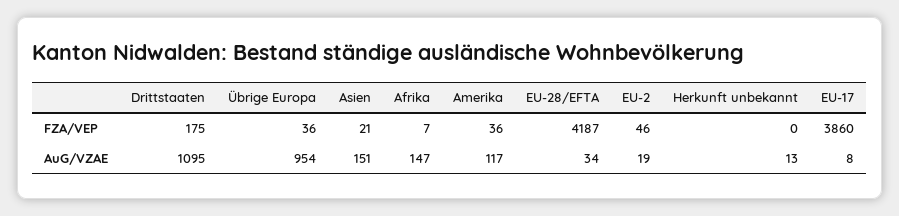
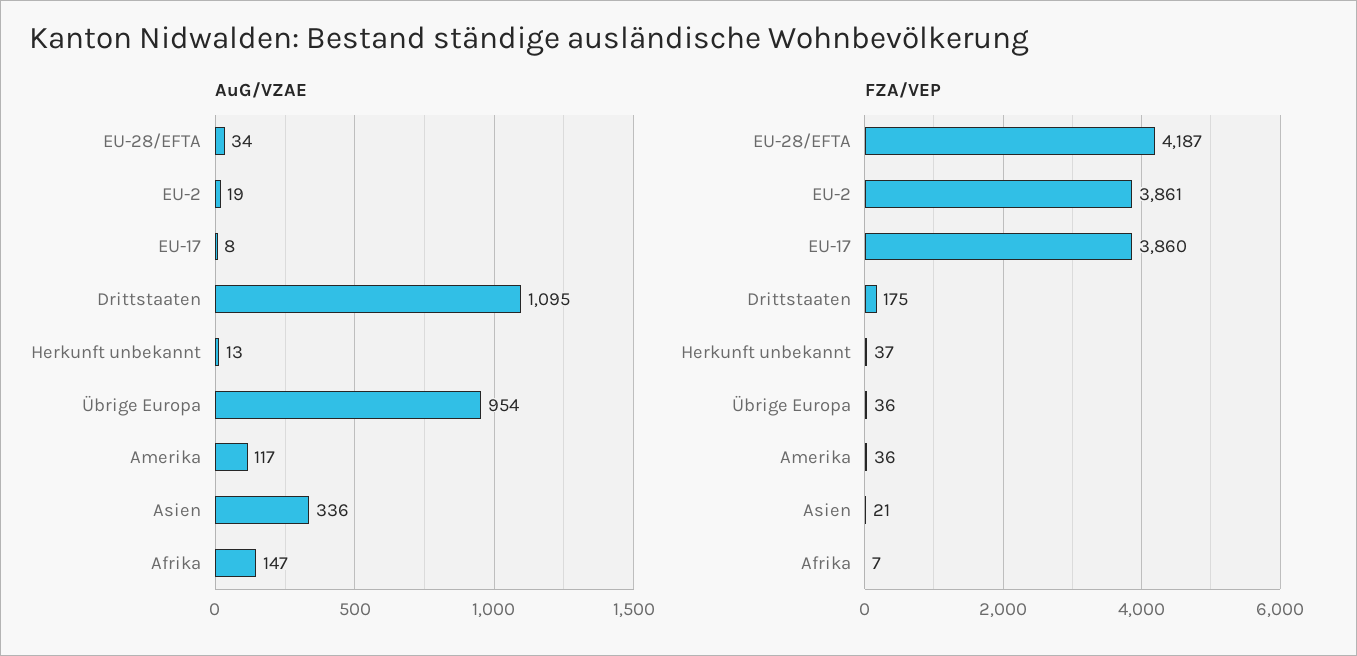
  {
    "FZA/VEP": {
      "Drittstaaten": 175,
      "Übrige Europa": 36,
      "Asien": 21,
      "Afrika": 7,
      "Amerika": 36,
      "EU-28/EFTA": 4187,
-     "EU-2": 46,
+     "EU-2": 3861,
-     "Herkunft unbekannt": 0,
+     "Herkunft unbekannt": 37,
      "EU-17": 3860
    },
    "AuG/VZAE": {
      "Drittstaaten": 1095,
      "Übrige Europa": 954,
-     "Asien": 151,
+     "Asien": 336,
      "Afrika": 147,
      "Amerika": 117,
      "EU-28/EFTA": 34,
      "EU-2": 19,
      "Herkunft unbekannt": 13,
      "EU-17": 8
    }
  }

